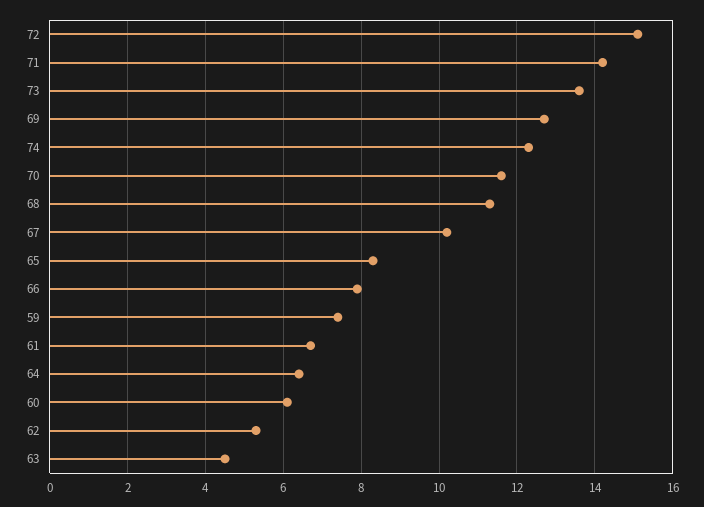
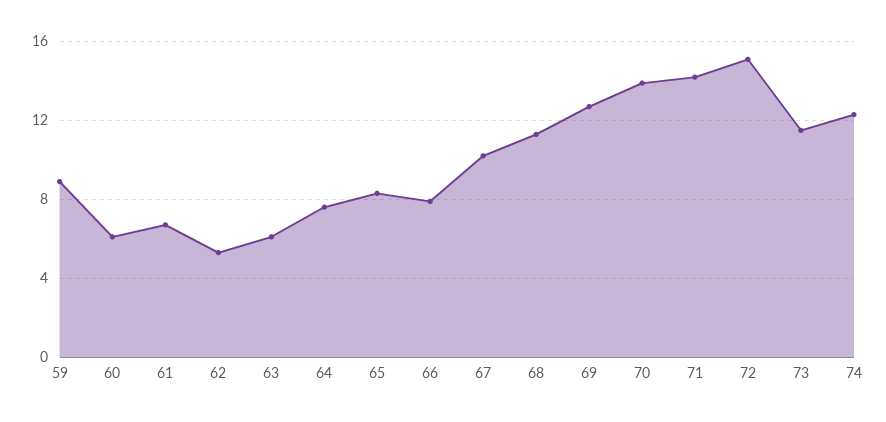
  {
    "72": 15,
    "71": 14,
-   "73": 13.5,
+   "73": 11.5,
    "69": 12.5,
    "74": 12.5,
-   "70": 11.5,
+   "70": 14,
    "68": 11.5,
    "67": 10,
    "65": 8.5,
    "66": 8,
-   "59": 7.5,
+   "59": 9,
    "61": 6.5,
-   "64": 6.5,
+   "64": 7.5,
    "60": 6,
    "62": 5.5,
-   "63": 4.5
+   "63": 6
  }

